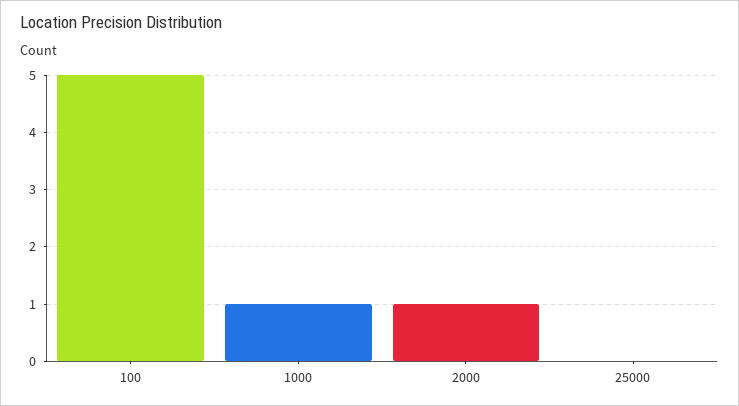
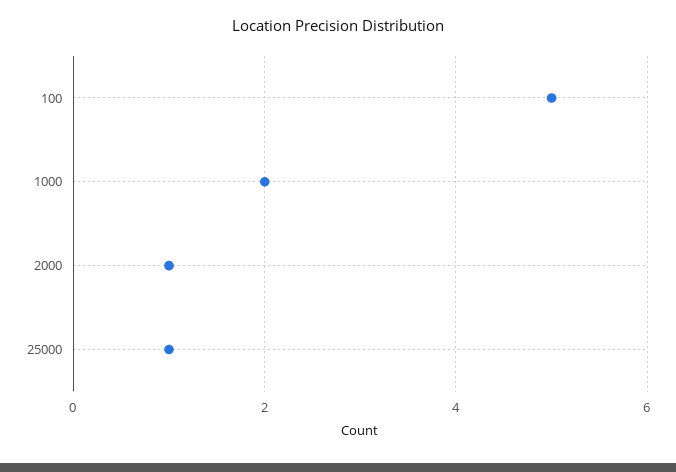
  {
    "100": 5,
-   "1000": 1,
+   "1000": 2,
    "2000": 1,
-   "25000": 0
+   "25000": 1
  }

